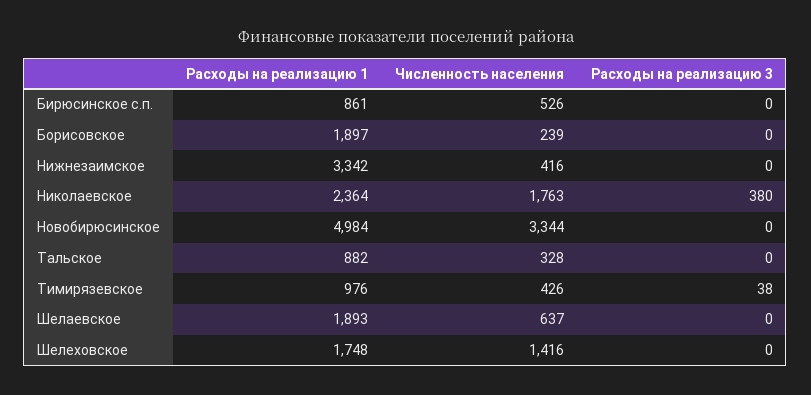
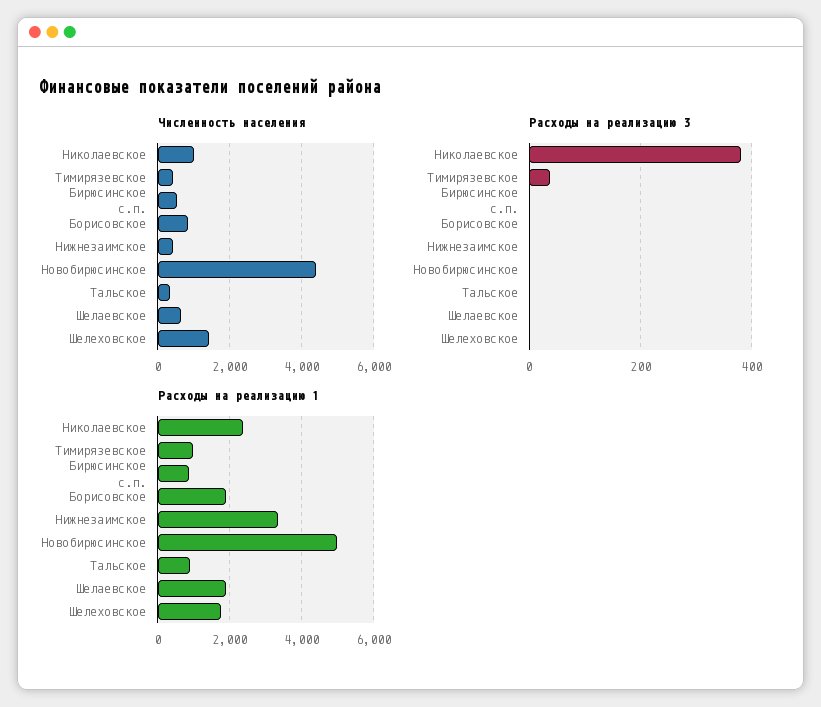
  {
    "Расходы на реализацию 1": {
      "Бирюсинское с.п.": 861,
      "Борисовское": 1897,
      "Нижнезаимское": 3342,
      "Николаевское": 2364,
      "Новобирюсинское": 4984,
      "Тальское": 882,
      "Тимирязевское": 976,
      "Шелаевское": 1893,
      "Шелеховское": 1748
    },
    "Численность населения": {
      "Бирюсинское с.п.": 526,
-     "Борисовское": 239,
+     "Борисовское": 800,
      "Нижнезаимское": 416,
-     "Николаевское": 1763,
+     "Николаевское": 1000,
-     "Новобирюсинское": 3344,
+     "Новобирюсинское": 4400,
      "Тальское": 328,
      "Тимирязевское": 426,
      "Шелаевское": 637,
      "Шелеховское": 1416
    },
    "Расходы на реализацию 3": {
      "Бирюсинское с.п.": 0,
      "Борисовское": 0,
      "Нижнезаимское": 0,
      "Николаевское": 380,
      "Новобирюсинское": 0,
      "Тальское": 0,
      "Тимирязевское": 38,
      "Шелаевское": 0,
      "Шелеховское": 0
    }
  }

